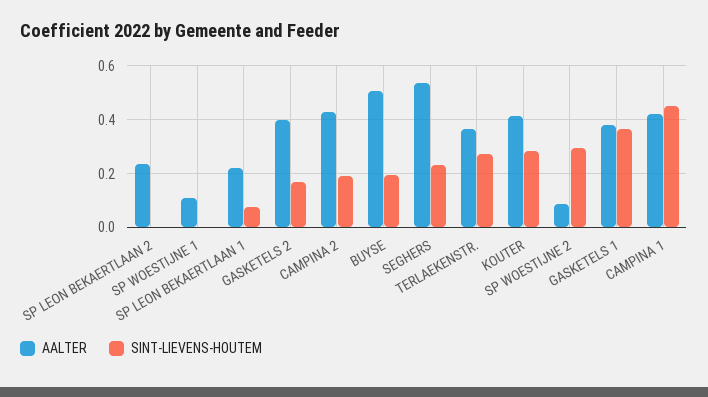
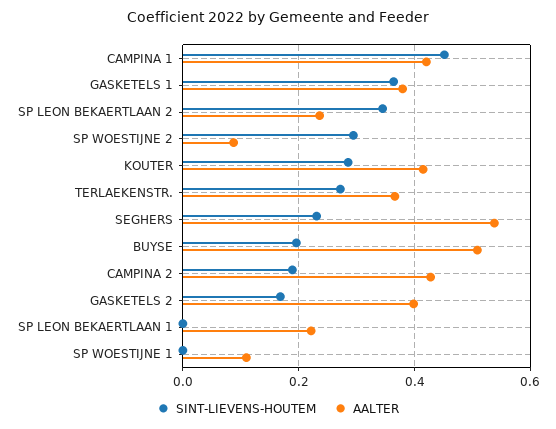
  {
    "AALTER": {
      "SP LEON BEKAERTLAAN 2": 0.24,
      "SP WOESTIJNE 1": 0.1,
      "SP LEON BEKAERTLAAN 1": 0.22,
      "GASKETELS 2": 0.4,
      "CAMPINA 2": 0.42,
      "BUYSE": 0.5,
      "SEGHERS": 0.54,
      "TERLAEKENSTR.": 0.36,
      "KOUTER": 0.42,
      "SP WOESTIJNE 2": 0.08,
      "GASKETELS 1": 0.38,
      "CAMPINA 1": 0.42
    },
    "SINT-LIEVENS-HOUTEM": {
-     "SP LEON BEKAERTLAAN 2": 0,
+     "SP LEON BEKAERTLAAN 2": 0.34,
      "SP WOESTIJNE 1": 0,
-     "SP LEON BEKAERTLAAN 1": 0.075,
+     "SP LEON BEKAERTLAAN 1": 0,
      "GASKETELS 2": 0.16,
      "CAMPINA 2": 0.18,
      "BUYSE": 0.2,
      "SEGHERS": 0.24,
      "TERLAEKENSTR.": 0.28,
      "KOUTER": 0.28,
      "SP WOESTIJNE 2": 0.3,
      "GASKETELS 1": 0.36,
      "CAMPINA 1": 0.46
    }
  }

